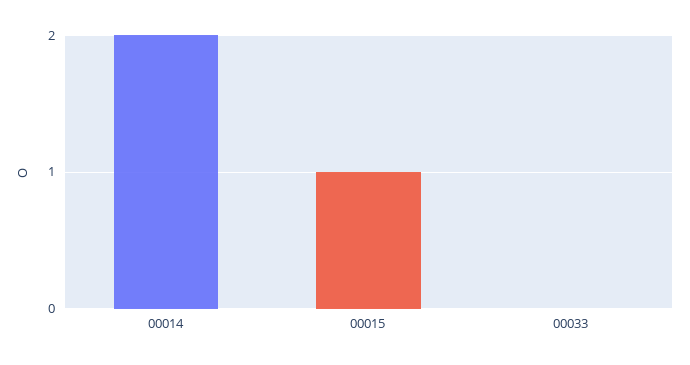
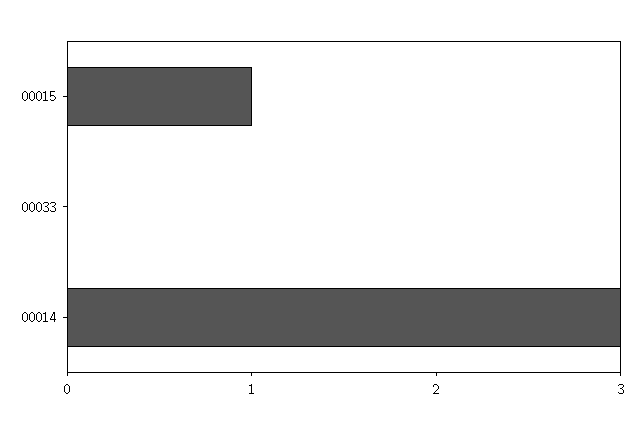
  {
-   "00014": 2,
+   "00014": 3,
    "00015": 1,
    "00033": 0
  }

